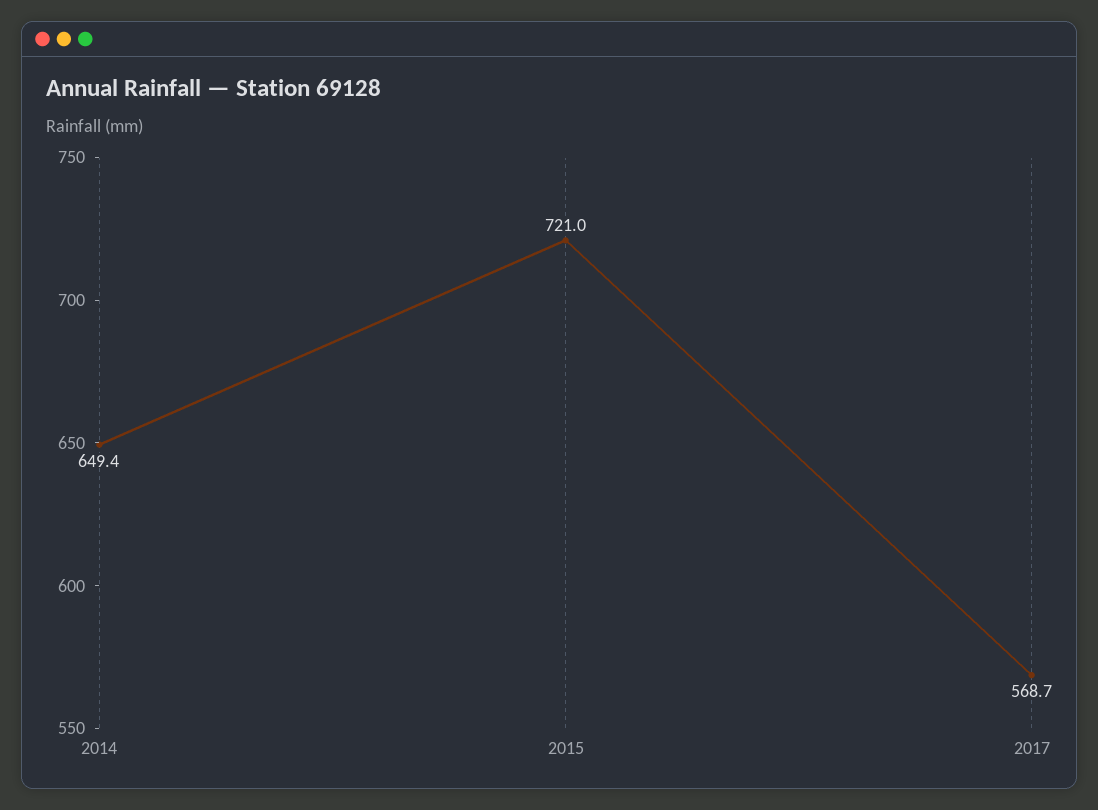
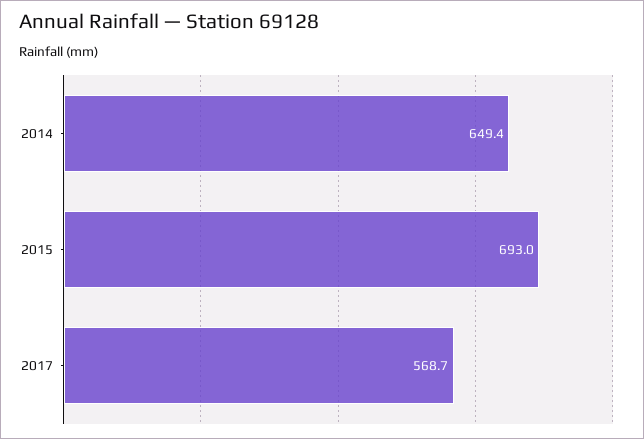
  {
    "2014": 649.4,
-   "2015": 721,
+   "2015": 693,
    "2017": 568.7
  }

